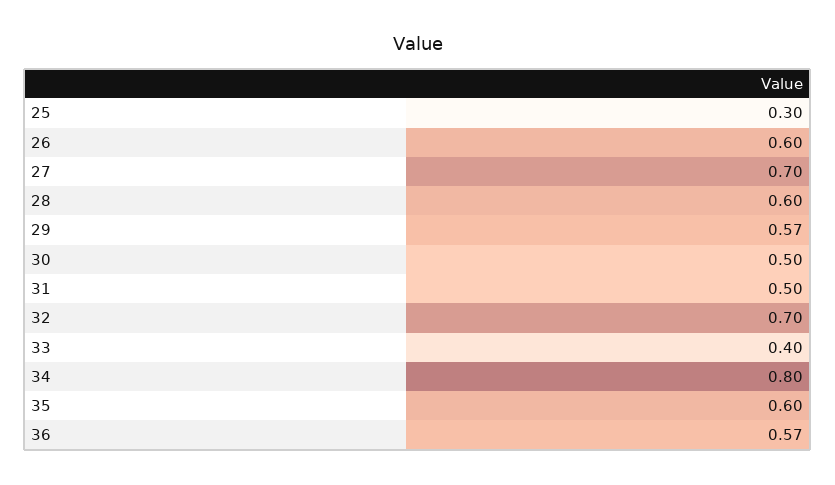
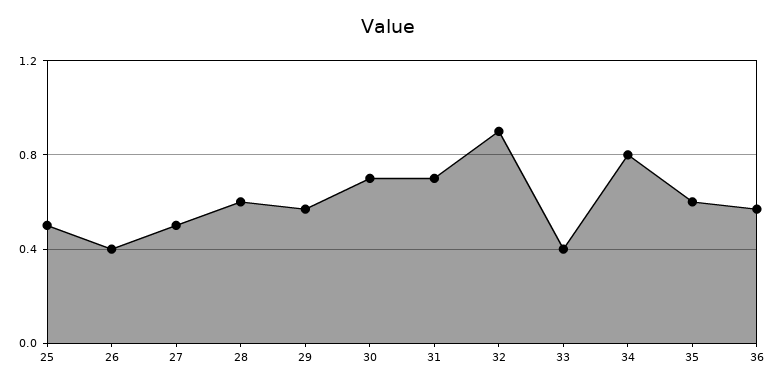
  {
-   "25": 0.3,
+   "25": 0.5,
-   "26": 0.6,
+   "26": 0.4,
-   "27": 0.7,
+   "27": 0.5,
    "28": 0.6,
    "29": 0.57,
-   "30": 0.5,
+   "30": 0.7,
-   "31": 0.5,
+   "31": 0.7,
-   "32": 0.7,
+   "32": 0.9,
    "33": 0.4,
    "34": 0.8,
    "35": 0.6,
    "36": 0.57
  }

